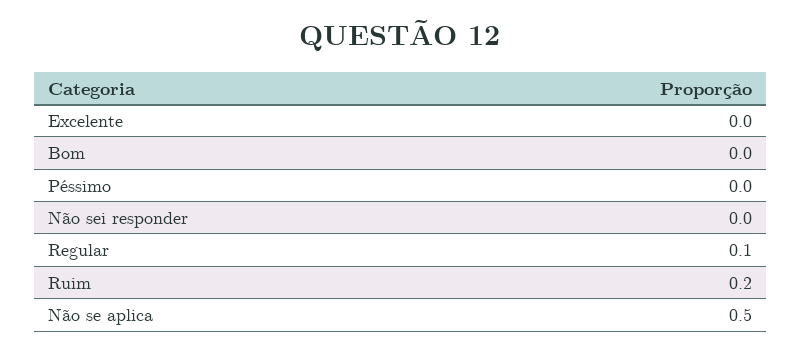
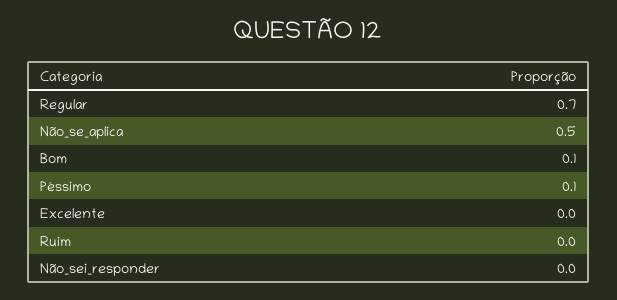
  {
    "Excelente": 0,
-   "Bom": 0,
+   "Bom": 0.1,
-   "Péssimo": 0,
+   "Péssimo": 0.1,
    "Não sei responder": 0,
-   "Regular": 0.1,
+   "Regular": 0.7,
-   "Ruim": 0.2,
+   "Ruim": 0,
    "Não se aplica": 0.5
  }

